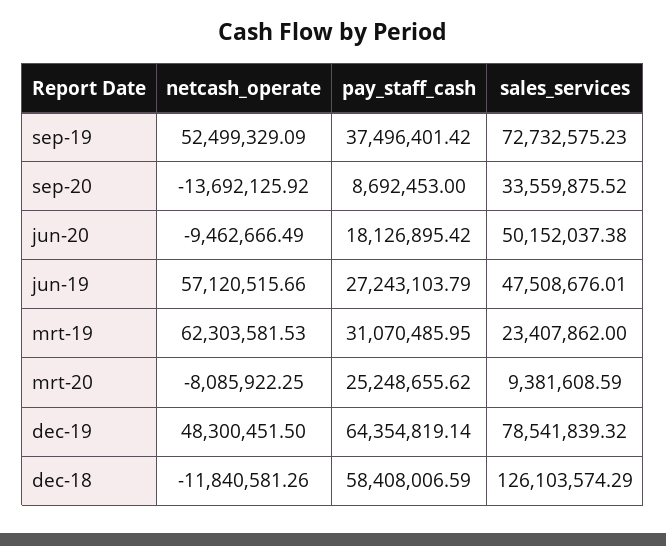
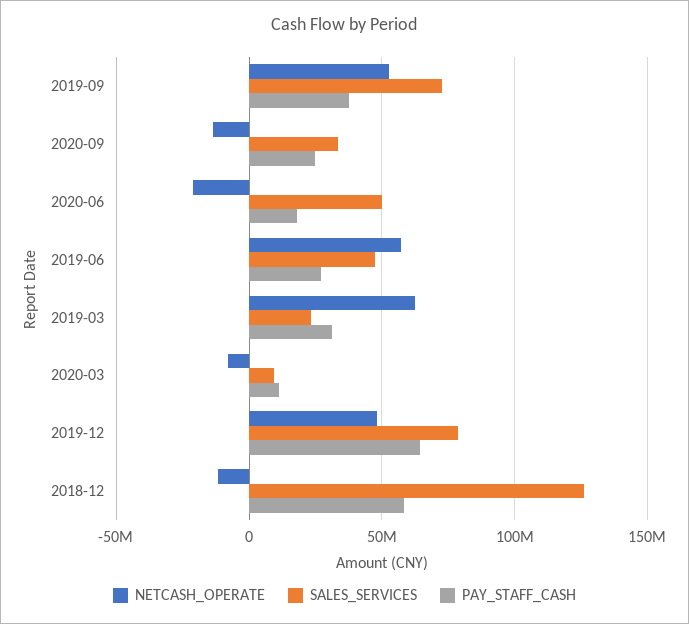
  {
    "netcash_operate": {
      "sep-19": 52499329.09,
      "sep-20": -13692125.92,
-     "jun-20": -9462666.49,
+     "jun-20": -20000000,
      "jun-19": 57120515.66,
      "mrt-19": 62303581.53,
      "mrt-20": -8085922.25,
      "dec-19": 48300451.5,
      "dec-18": -11840581.26
    },
    "pay_staff_cash": {
      "sep-19": 37496401.42,
-     "sep-20": 8692453,
+     "sep-20": 25000000,
      "jun-20": 18126895.42,
      "jun-19": 27243103.79,
      "mrt-19": 31070485.95,
-     "mrt-20": 25248655.62,
+     "mrt-20": 10000000,
      "dec-19": 64354819.14,
      "dec-18": 58408006.59
    },
    "sales_services": {
      "sep-19": 72732575.23,
      "sep-20": 33559875.52,
      "jun-20": 50152037.38,
      "jun-19": 47508676.01,
      "mrt-19": 23407862,
      "mrt-20": 9381608.59,
      "dec-19": 78541839.32,
      "dec-18": 126103574.29
    }
  }

